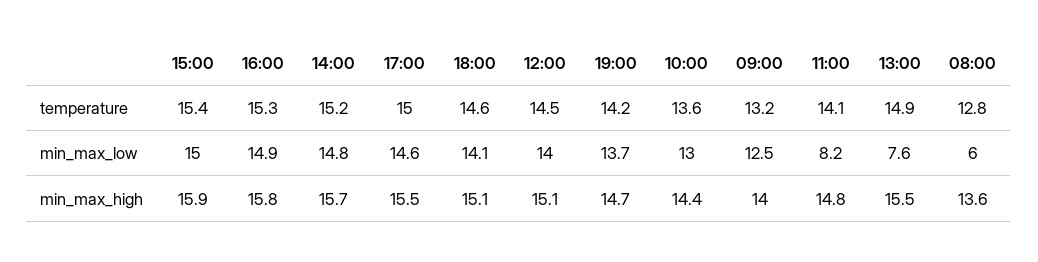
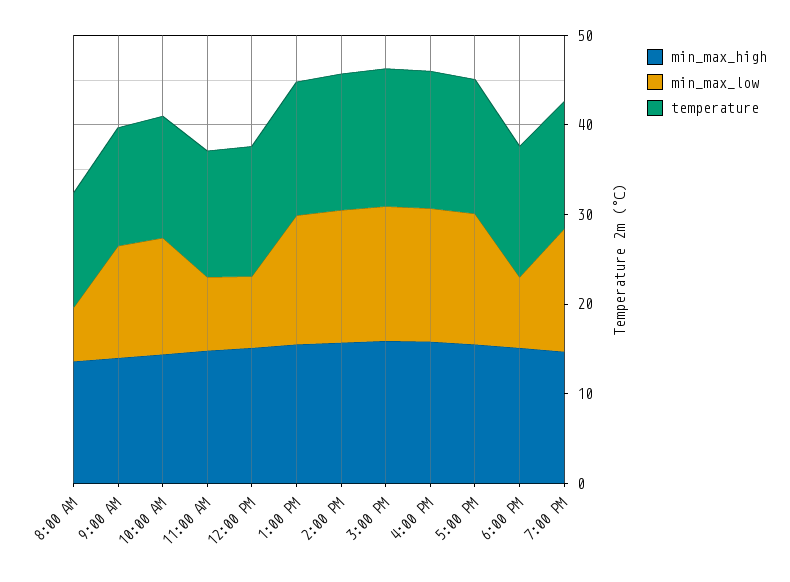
  {
    "temperature": {
      "15:00": 15.4,
      "16:00": 15.3,
      "14:00": 15.2,
      "17:00": 15,
      "18:00": 14.6,
      "12:00": 14.5,
      "19:00": 14.2,
      "10:00": 13.6,
      "09:00": 13.2,
      "11:00": 14.1,
      "13:00": 14.9,
      "08:00": 12.8
    },
    "min_max_low": {
      "15:00": 15,
      "16:00": 14.9,
      "14:00": 14.8,
      "17:00": 14.6,
-     "18:00": 14.1,
+     "18:00": 8,
-     "12:00": 14,
+     "12:00": 8,
      "19:00": 13.7,
      "10:00": 13,
      "09:00": 12.5,
      "11:00": 8.2,
-     "13:00": 7.6,
+     "13:00": 14,
      "08:00": 6
    },
    "min_max_high": {
      "15:00": 15.9,
      "16:00": 15.8,
      "14:00": 15.7,
      "17:00": 15.5,
      "18:00": 15.1,
      "12:00": 15.1,
      "19:00": 14.7,
      "10:00": 14.4,
      "09:00": 14,
      "11:00": 14.8,
      "13:00": 15.5,
      "08:00": 13.6
    }
  }

